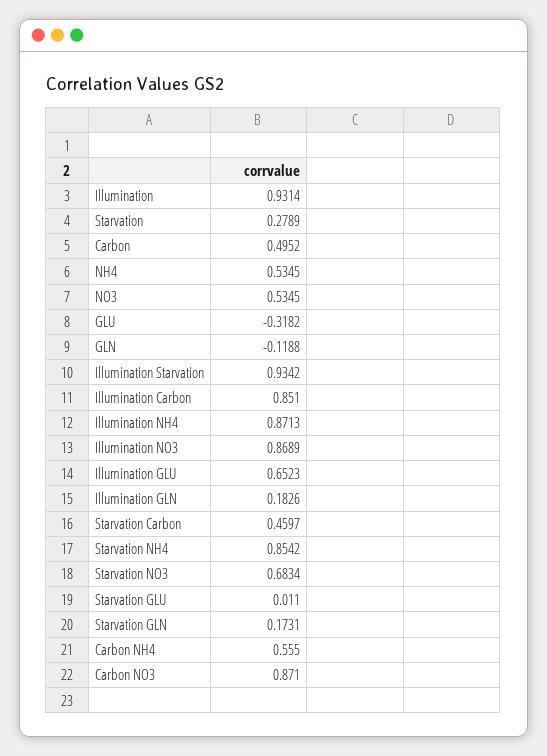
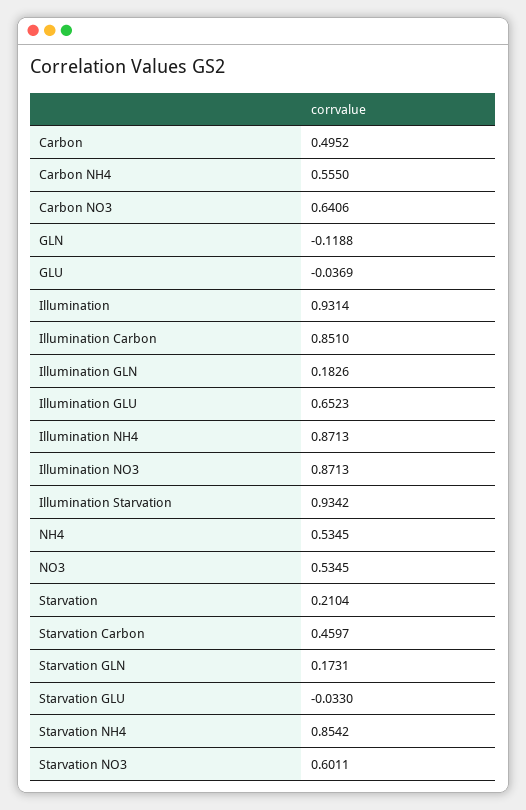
  {
    "Illumination": 0.9314,
-   "Starvation": 0.2789,
+   "Starvation": 0.2104,
    "Carbon": 0.4952,
    "NH4": 0.5345,
    "NO3": 0.5345,
-   "GLU": -0.3182,
+   "GLU": -0.0369,
    "GLN": -0.1188,
    "Illumination Starvation": 0.9342,
    "Illumination Carbon": 0.851,
    "Illumination NH4": 0.8713,
-   "Illumination NO3": 0.8689,
+   "Illumination NO3": 0.8713,
    "Illumination GLU": 0.6523,
    "Illumination GLN": 0.1826,
    "Starvation Carbon": 0.4597,
    "Starvation NH4": 0.8542,
-   "Starvation NO3": 0.6834,
+   "Starvation NO3": 0.6011,
-   "Starvation GLU": 0.011,
+   "Starvation GLU": -0.033,
    "Starvation GLN": 0.1731,
    "Carbon NH4": 0.555,
-   "Carbon NO3": 0.871
+   "Carbon NO3": 0.6406
  }

